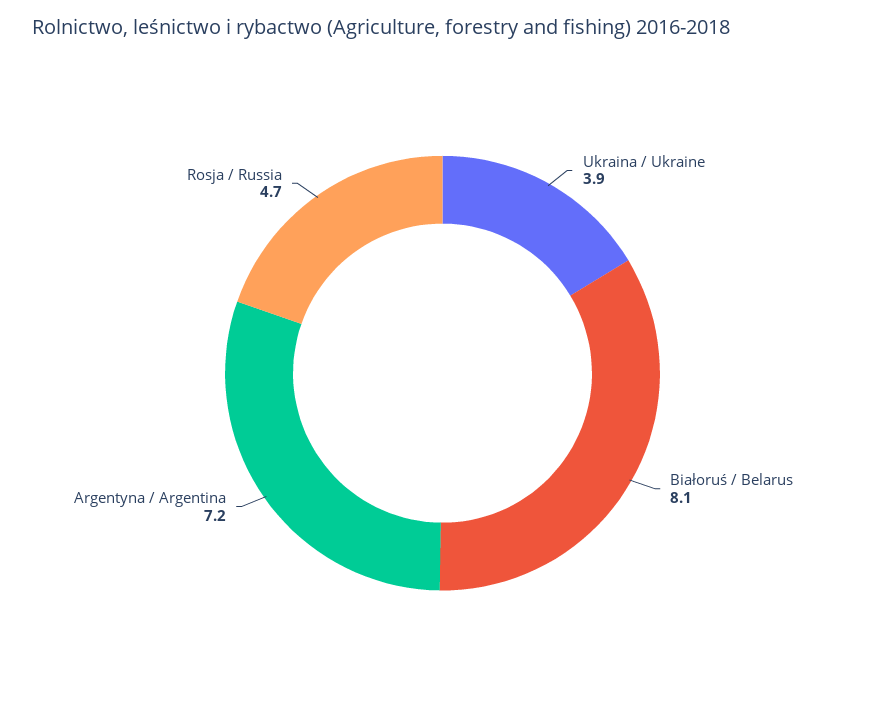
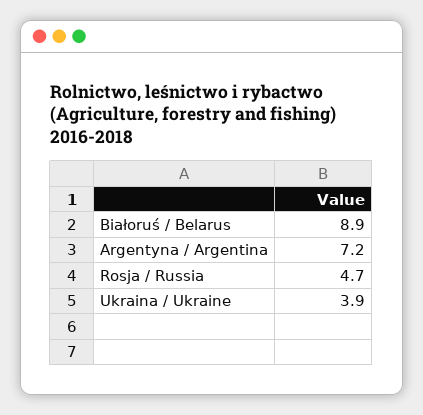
  {
    "Ukraina / Ukraine": 3.9,
-   "Białoruś / Belarus": 8.1,
+   "Białoruś / Belarus": 8.9,
    "Argentyna / Argentina": 7.2,
    "Rosja / Russia": 4.7
  }

